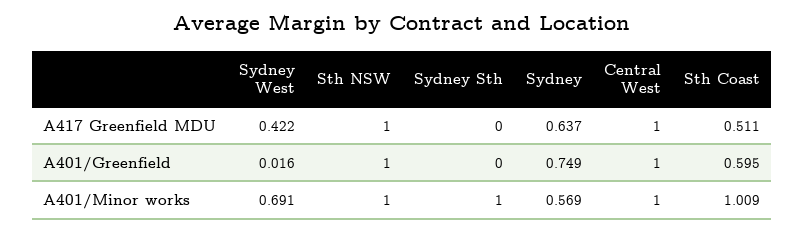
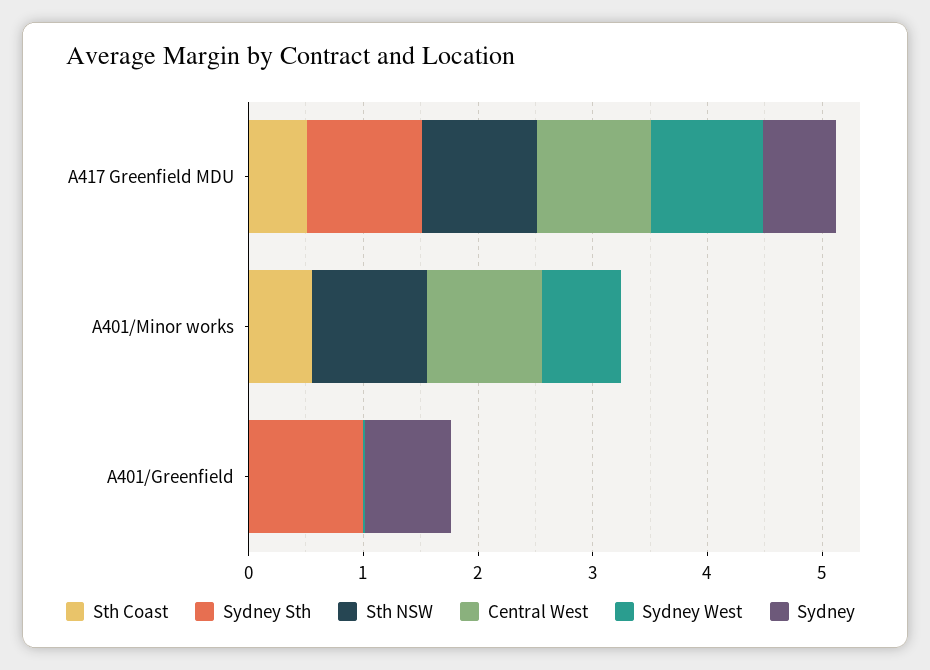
  {
    "Sydney West": {
-     "A417 Greenfield MDU": 0.422,
+     "A417 Greenfield MDU": 1,
      "A401/Greenfield": 0.016,
      "A401/Minor works": 0.691
    },
    "Sth NSW": {
      "A417 Greenfield MDU": 1,
-     "A401/Greenfield": 1,
+     "A401/Greenfield": 0,
      "A401/Minor works": 1
    },
    "Sydney Sth": {
-     "A417 Greenfield MDU": 0,
+     "A417 Greenfield MDU": 1,
-     "A401/Greenfield": 0,
+     "A401/Greenfield": 1,
-     "A401/Minor works": 1
+     "A401/Minor works": 0
    },
    "Sydney": {
      "A417 Greenfield MDU": 0.637,
      "A401/Greenfield": 0.749,
-     "A401/Minor works": 0.569
+     "A401/Minor works": 0
    },
    "Central West": {
      "A417 Greenfield MDU": 1,
-     "A401/Greenfield": 1,
+     "A401/Greenfield": 0,
      "A401/Minor works": 1
    },
    "Sth Coast": {
      "A417 Greenfield MDU": 0.511,
-     "A401/Greenfield": 0.595,
+     "A401/Greenfield": 0,
-     "A401/Minor works": 1.009
+     "A401/Minor works": 0.6
    }
  }

